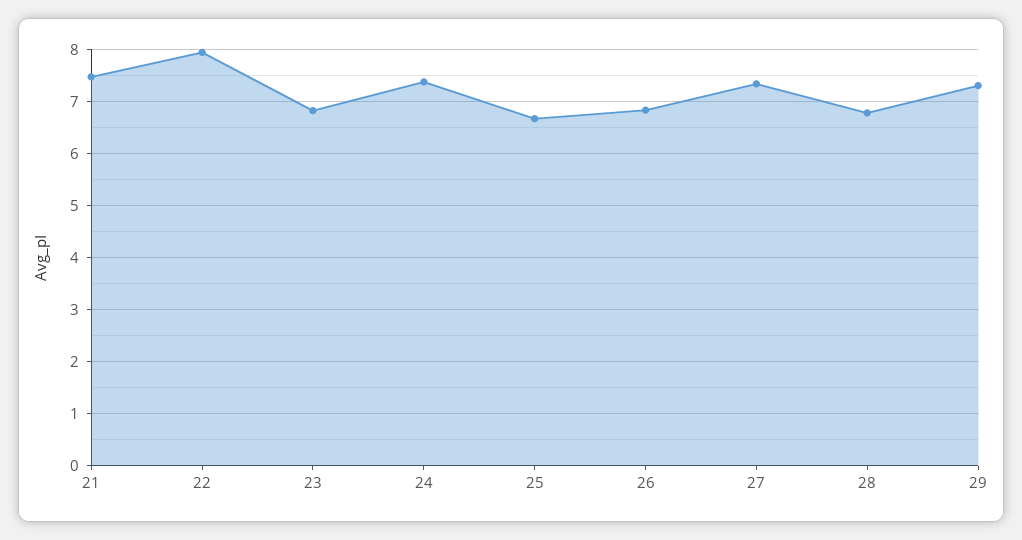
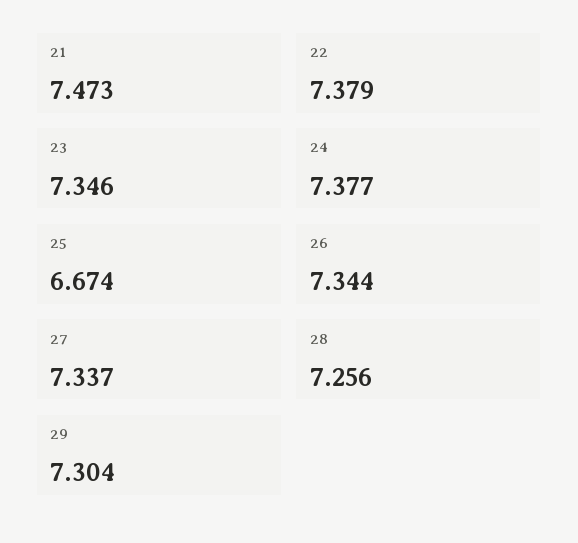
  {
    "21": 7.473,
-   "22": 8,
+   "22": 7.379,
-   "23": 6.8,
+   "23": 7.346,
    "24": 7.377,
    "25": 6.674,
-   "26": 6.8,
+   "26": 7.344,
    "27": 7.337,
-   "28": 6.8,
+   "28": 7.256,
    "29": 7.304
  }

